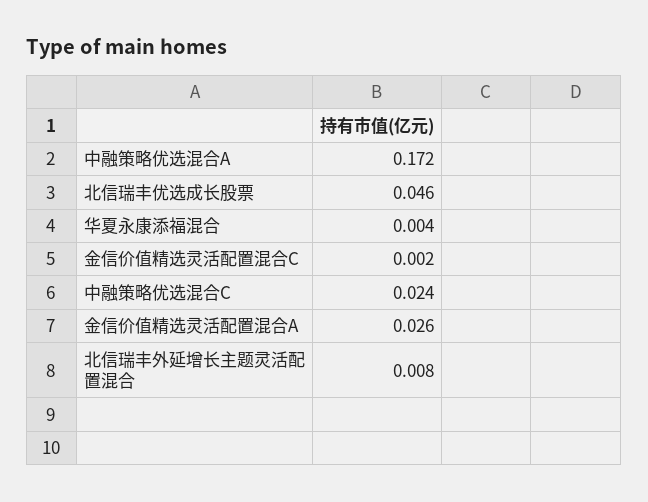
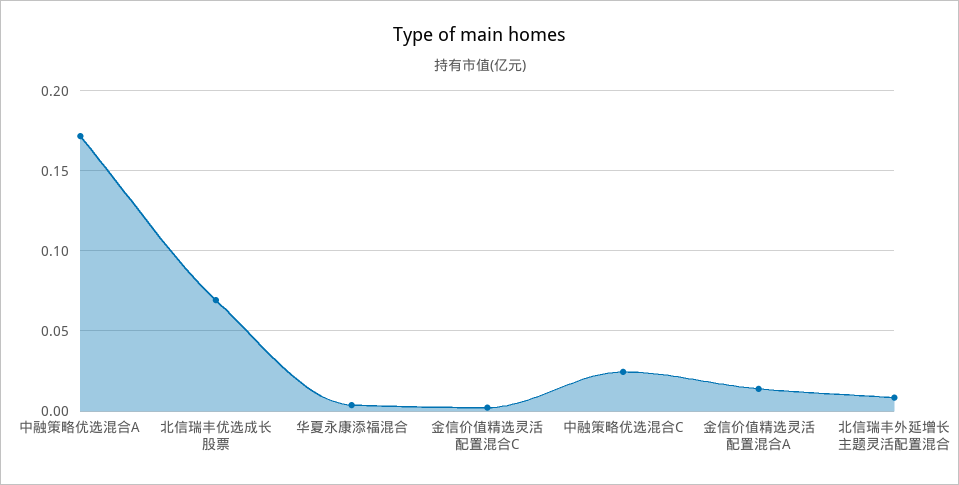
  {
    "中融策略优选混合A": 0.172,
-   "北信瑞丰优选成长股票": 0.046,
+   "北信瑞丰优选成长股票": 0.07,
    "华夏永康添福混合": 0.004,
    "金信价值精选灵活配置混合C": 0.002,
    "中融策略优选混合C": 0.024,
-   "金信价值精选灵活配置混合A": 0.026,
+   "金信价值精选灵活配置混合A": 0.015,
    "北信瑞丰外延增长主题灵活配置混合": 0.008
  }

